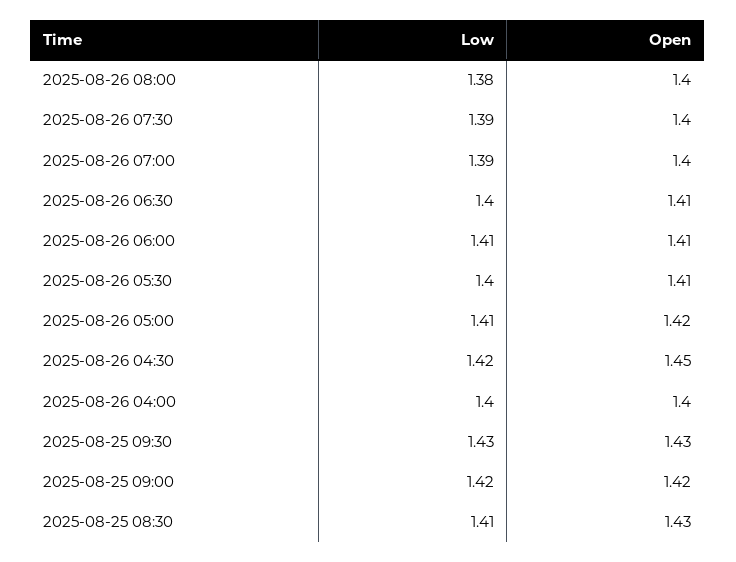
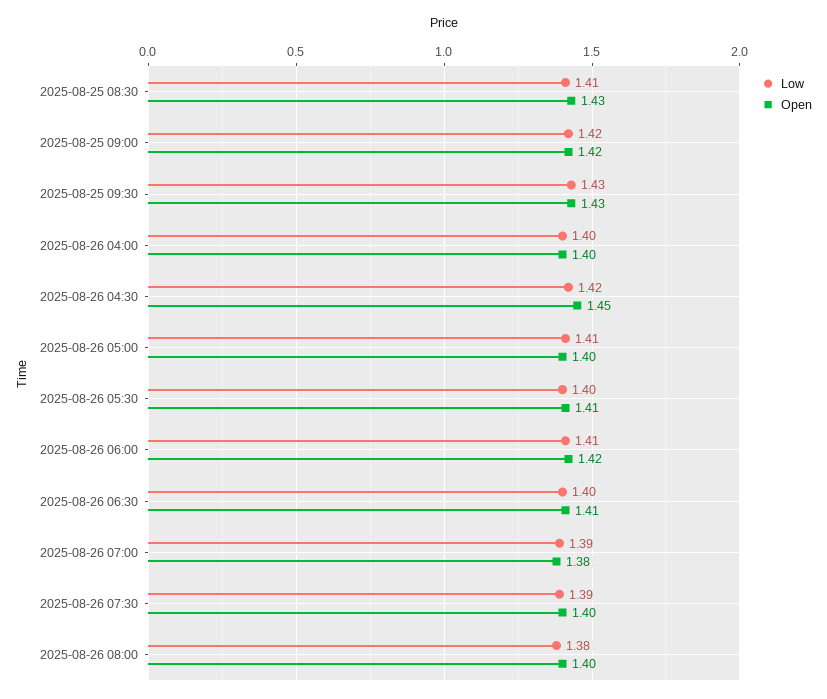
  {
    "Low": {
      "2025-08-26 08:00": 1.38,
      "2025-08-26 07:30": 1.39,
      "2025-08-26 07:00": 1.39,
      "2025-08-26 06:30": 1.4,
      "2025-08-26 06:00": 1.41,
      "2025-08-26 05:30": 1.4,
      "2025-08-26 05:00": 1.41,
      "2025-08-26 04:30": 1.42,
      "2025-08-26 04:00": 1.4,
      "2025-08-25 09:30": 1.43,
      "2025-08-25 09:00": 1.42,
      "2025-08-25 08:30": 1.41
    },
    "Open": {
      "2025-08-26 08:00": 1.4,
      "2025-08-26 07:30": 1.4,
-     "2025-08-26 07:00": 1.4,
+     "2025-08-26 07:00": 1.38,
      "2025-08-26 06:30": 1.41,
-     "2025-08-26 06:00": 1.41,
+     "2025-08-26 06:00": 1.42,
      "2025-08-26 05:30": 1.41,
-     "2025-08-26 05:00": 1.42,
+     "2025-08-26 05:00": 1.4,
      "2025-08-26 04:30": 1.45,
      "2025-08-26 04:00": 1.4,
      "2025-08-25 09:30": 1.43,
      "2025-08-25 09:00": 1.42,
      "2025-08-25 08:30": 1.43
    }
  }

